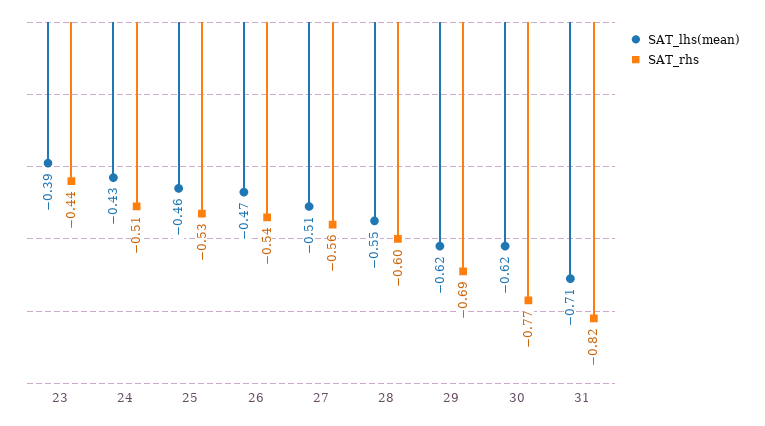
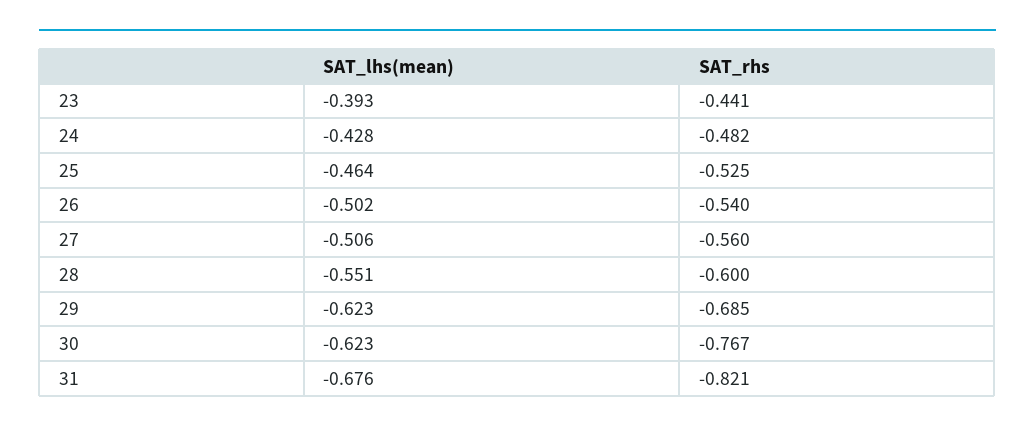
  {
    "SAT_lhs(mean)": {
      "23": -0.393,
      "24": -0.428,
      "25": -0.464,
-     "26": -0.47,
+     "26": -0.502,
      "27": -0.506,
      "28": -0.551,
      "29": -0.623,
      "30": -0.623,
-     "31": -0.71
+     "31": -0.676
    },
    "SAT_rhs": {
      "23": -0.441,
-     "24": -0.51,
+     "24": -0.482,
      "25": -0.525,
      "26": -0.54,
      "27": -0.56,
      "28": -0.6,
      "29": -0.685,
      "30": -0.767,
      "31": -0.821
    }
  }

